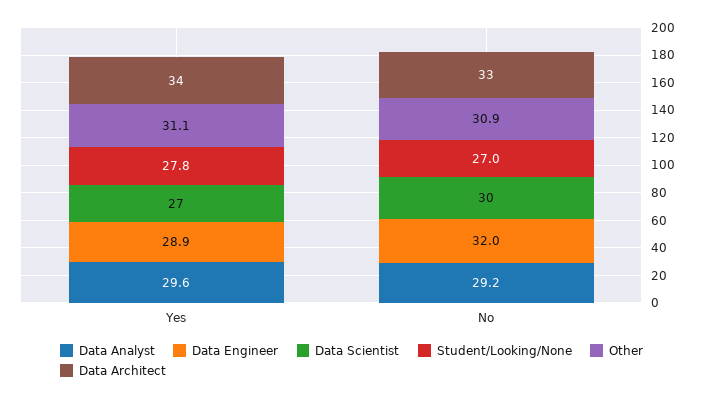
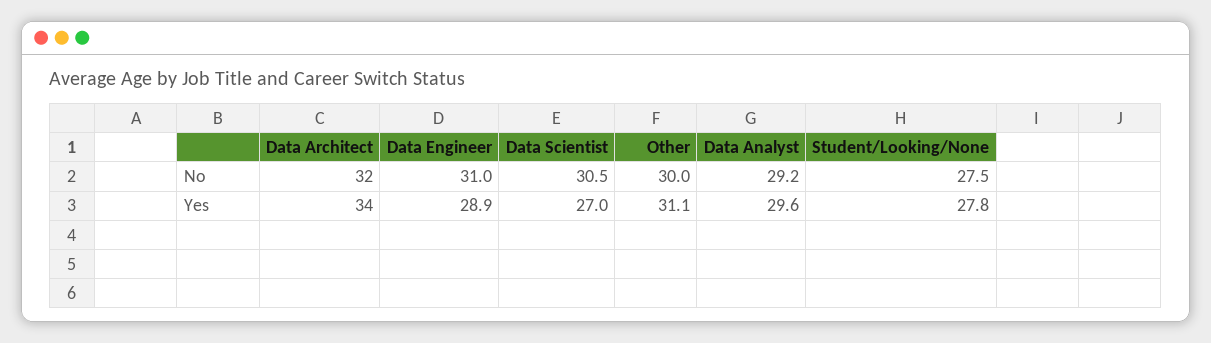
  {
    "Data Analyst": {
      "Yes": 29.6,
      "No": 29.2
    },
    "Data Engineer": {
      "Yes": 28.9,
-     "No": 32
+     "No": 31
    },
    "Data Scientist": {
      "Yes": 27,
-     "No": 30
+     "No": 30.5
    },
    "Student/Looking/None": {
      "Yes": 27.8,
-     "No": 27
+     "No": 27.5
    },
    "Other": {
      "Yes": 31.1,
-     "No": 30.9
+     "No": 30
    },
    "Data Architect": {
      "Yes": 34,
-     "No": 33
+     "No": 32
    }
  }

